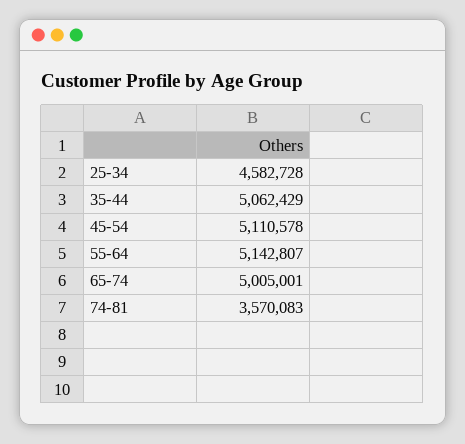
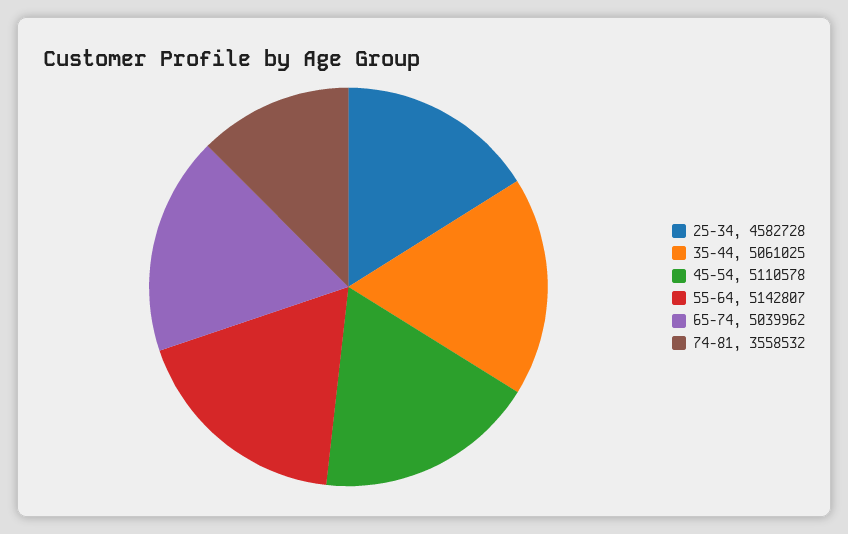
  {
    "25-34": 4582728,
-   "35-44": 5062429,
+   "35-44": 5061025,
    "45-54": 5110578,
    "55-64": 5142807,
-   "65-74": 5005001,
+   "65-74": 5039962,
-   "74-81": 3570083
+   "74-81": 3558532
  }

